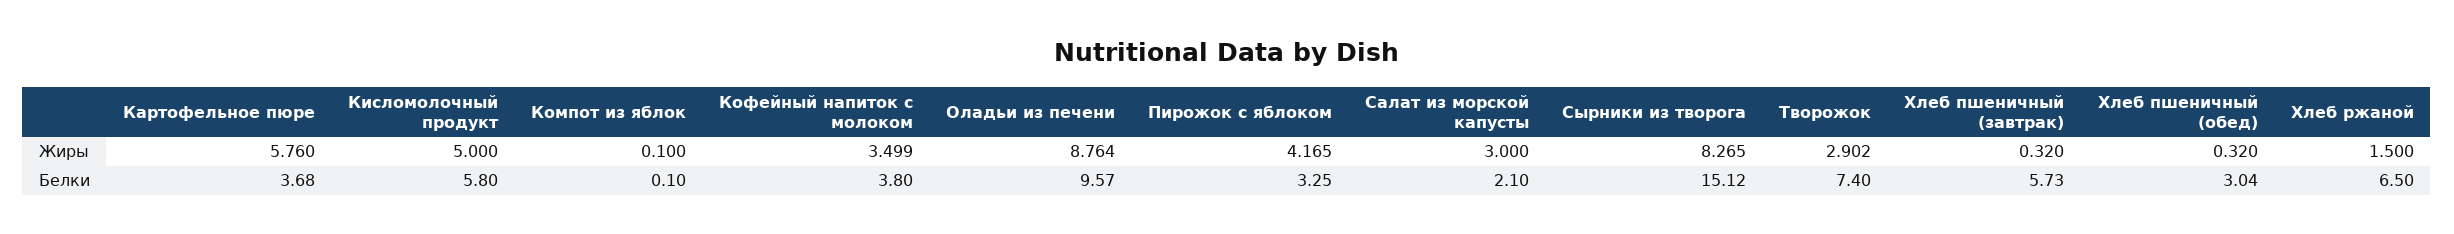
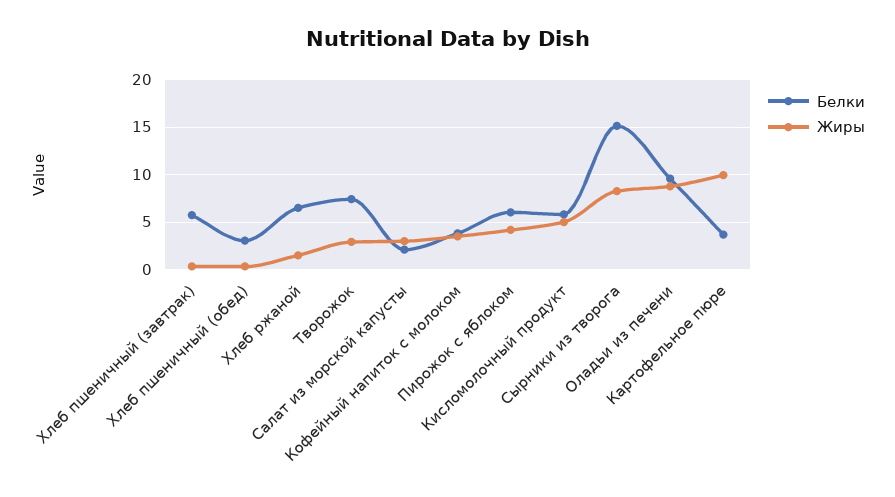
  {
    "Жиры": {
-     "Картофельное пюре": 5.76,
+     "Картофельное пюре": 10,
      "Кисломолочный продукт": 5,
-     "Компот из яблок": 0.1,
      "Кофейный напиток с молоком": 3.499,
      "Оладьи из печени": 8.764,
      "Пирожок с яблоком": 4.165,
      "Салат из морской капусты": 3,
      "Сырники из творога": 8.265,
      "Творожок": 2.902,
      "Хлеб пшеничный (завтрак)": 0.32,
      "Хлеб пшеничный (обед)": 0.32,
      "Хлеб ржаной": 1.5
    },
    "Белки": {
      "Картофельное пюре": 3.68,
      "Кисломолочный продукт": 5.8,
-     "Компот из яблок": 0.1,
      "Кофейный напиток с молоком": 3.8,
      "Оладьи из печени": 9.57,
-     "Пирожок с яблоком": 3.25,
+     "Пирожок с яблоком": 6,
      "Салат из морской капусты": 2.1,
      "Сырники из творога": 15.12,
      "Творожок": 7.4,
      "Хлеб пшеничный (завтрак)": 5.73,
      "Хлеб пшеничный (обед)": 3.04,
      "Хлеб ржаной": 6.5
    }
  }

